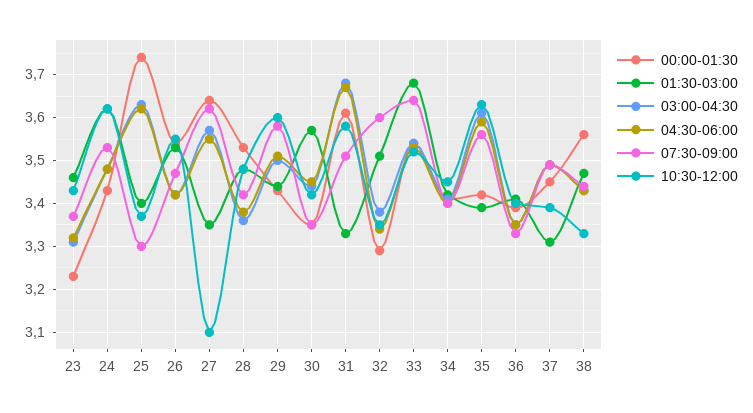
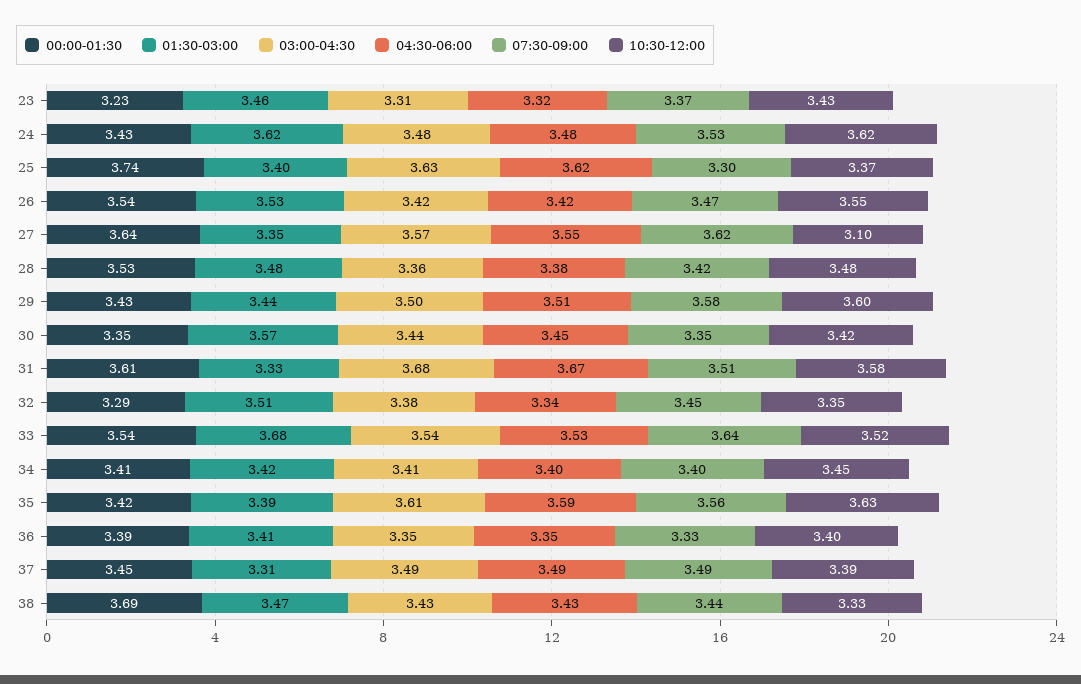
  {
    "00:00-01:30": {
      "23": 3.23,
      "24": 3.43,
      "25": 3.74,
      "26": 3.54,
      "27": 3.64,
      "28": 3.53,
      "29": 3.43,
      "30": 3.35,
      "31": 3.61,
      "32": 3.29,
      "33": 3.54,
      "34": 3.41,
      "35": 3.42,
      "36": 3.39,
      "37": 3.45,
-     "38": 3.55
+     "38": 3.69
    },
    "01:30-03:00": {
      "23": 3.46,
      "24": 3.62,
      "25": 3.4,
      "26": 3.53,
      "27": 3.35,
      "28": 3.48,
      "29": 3.44,
      "30": 3.57,
      "31": 3.33,
      "32": 3.51,
      "33": 3.68,
      "34": 3.42,
      "35": 3.39,
      "36": 3.41,
      "37": 3.31,
      "38": 3.47
    },
    "03:00-04:30": {
      "23": 3.31,
      "24": 3.48,
      "25": 3.63,
      "26": 3.42,
      "27": 3.57,
      "28": 3.36,
      "29": 3.5,
      "30": 3.44,
      "31": 3.68,
      "32": 3.38,
      "33": 3.54,
      "34": 3.41,
      "35": 3.61,
      "36": 3.35,
      "37": 3.49,
      "38": 3.43
    },
    "04:30-06:00": {
      "23": 3.32,
      "24": 3.48,
      "25": 3.62,
      "26": 3.42,
      "27": 3.55,
      "28": 3.38,
      "29": 3.51,
      "30": 3.45,
      "31": 3.67,
      "32": 3.34,
      "33": 3.53,
      "34": 3.4,
      "35": 3.59,
      "36": 3.35,
      "37": 3.49,
      "38": 3.43
    },
    "07:30-09:00": {
      "23": 3.37,
      "24": 3.53,
      "25": 3.3,
      "26": 3.47,
      "27": 3.62,
      "28": 3.42,
      "29": 3.58,
      "30": 3.35,
      "31": 3.51,
-     "32": 3.6,
+     "32": 3.45,
      "33": 3.64,
      "34": 3.4,
      "35": 3.56,
      "36": 3.33,
      "37": 3.49,
      "38": 3.44
    },
    "10:30-12:00": {
      "23": 3.43,
      "24": 3.62,
      "25": 3.37,
      "26": 3.55,
      "27": 3.1,
      "28": 3.48,
      "29": 3.6,
      "30": 3.42,
      "31": 3.58,
      "32": 3.35,
      "33": 3.52,
      "34": 3.45,
      "35": 3.63,
      "36": 3.4,
      "37": 3.39,
      "38": 3.33
    }
  }

